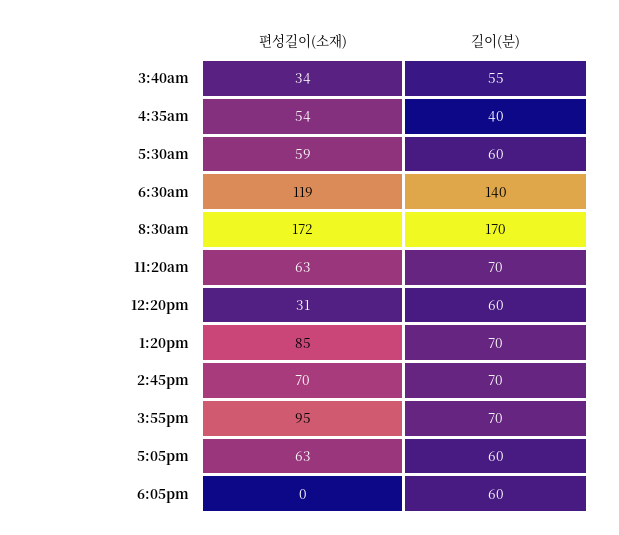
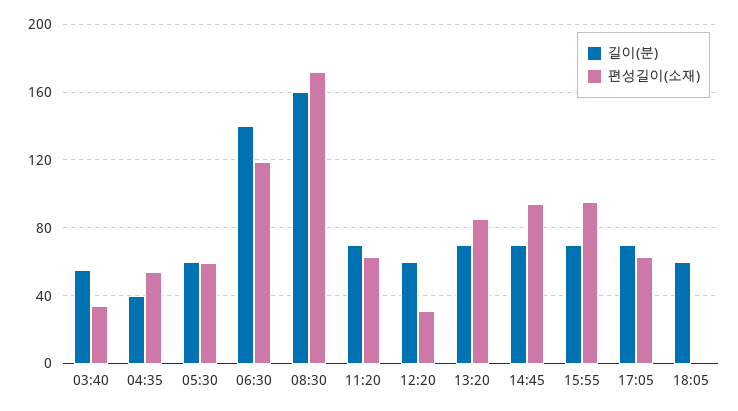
  {
    "편성길이(소재)": {
      "3:40am": 34,
      "4:35am": 54,
      "5:30am": 59,
      "6:30am": 119,
      "8:30am": 172,
      "11:20am": 63,
      "12:20pm": 31,
      "1:20pm": 85,
-     "2:45pm": 70,
+     "2:45pm": 95,
      "3:55pm": 95,
      "5:05pm": 63,
      "6:05pm": 0
    },
    "길이(분)": {
      "3:40am": 55,
      "4:35am": 40,
      "5:30am": 60,
      "6:30am": 140,
-     "8:30am": 170,
+     "8:30am": 160,
      "11:20am": 70,
      "12:20pm": 60,
      "1:20pm": 70,
      "2:45pm": 70,
      "3:55pm": 70,
-     "5:05pm": 60,
+     "5:05pm": 70,
      "6:05pm": 60
    }
  }

